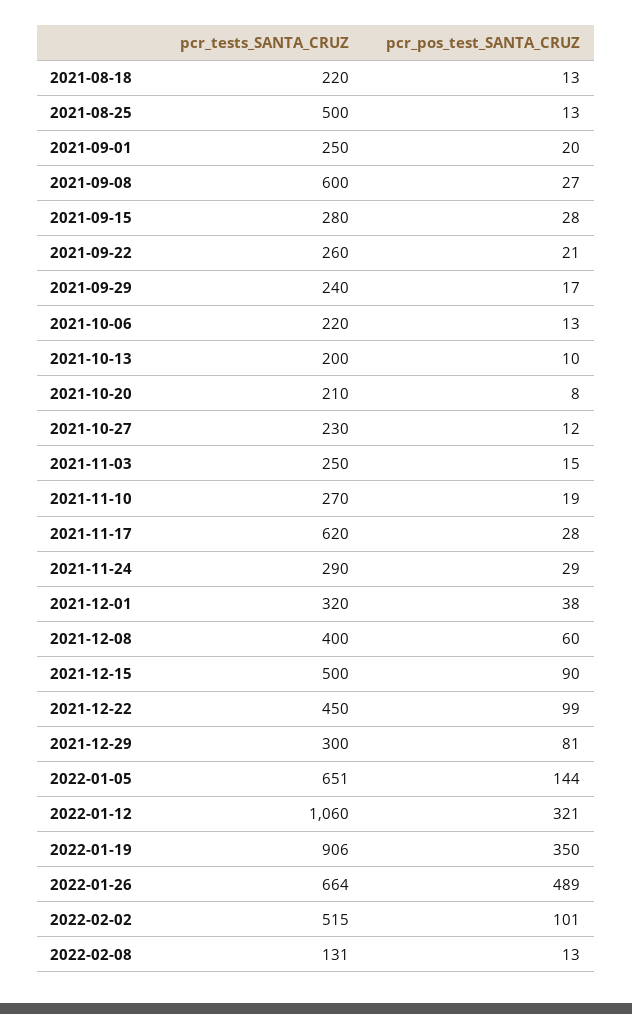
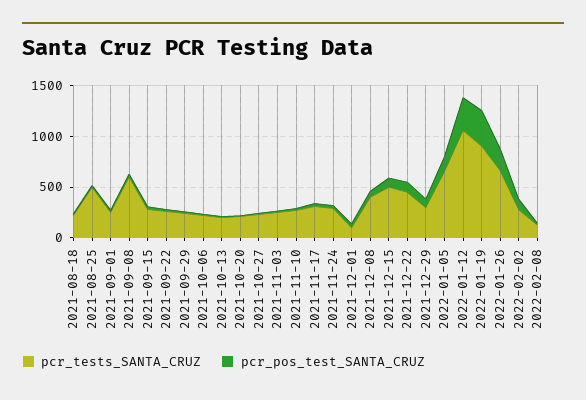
  {
    "pcr_tests_SANTA_CRUZ": {
      "2021-08-18": 220,
      "2021-08-25": 500,
      "2021-09-01": 250,
      "2021-09-08": 600,
      "2021-09-15": 280,
      "2021-09-22": 260,
      "2021-09-29": 240,
      "2021-10-06": 220,
      "2021-10-13": 200,
      "2021-10-20": 210,
      "2021-10-27": 230,
      "2021-11-03": 250,
      "2021-11-10": 270,
-     "2021-11-17": 620,
+     "2021-11-17": 300,
      "2021-11-24": 290,
-     "2021-12-01": 320,
+     "2021-12-01": 100,
      "2021-12-08": 400,
      "2021-12-15": 500,
      "2021-12-22": 450,
      "2021-12-29": 300,
      "2022-01-05": 651,
      "2022-01-12": 1060,
      "2022-01-19": 906,
      "2022-01-26": 664,
-     "2022-02-02": 515,
+     "2022-02-02": 300,
      "2022-02-08": 131
    },
    "pcr_pos_test_SANTA_CRUZ": {
      "2021-08-18": 13,
      "2021-08-25": 13,
      "2021-09-01": 20,
      "2021-09-08": 27,
      "2021-09-15": 28,
      "2021-09-22": 21,
      "2021-09-29": 17,
      "2021-10-06": 13,
      "2021-10-13": 10,
      "2021-10-20": 8,
      "2021-10-27": 12,
      "2021-11-03": 15,
      "2021-11-10": 19,
      "2021-11-17": 28,
      "2021-11-24": 29,
      "2021-12-01": 38,
      "2021-12-08": 60,
      "2021-12-15": 90,
      "2021-12-22": 99,
      "2021-12-29": 81,
      "2022-01-05": 144,
      "2022-01-12": 321,
      "2022-01-19": 350,
-     "2022-01-26": 489,
+     "2022-01-26": 200,
      "2022-02-02": 101,
      "2022-02-08": 13
    }
  }

